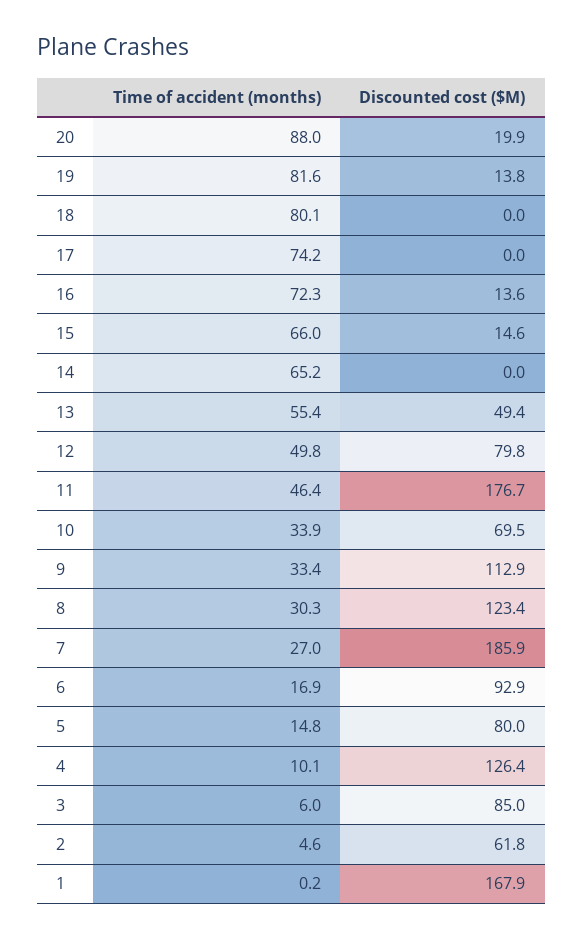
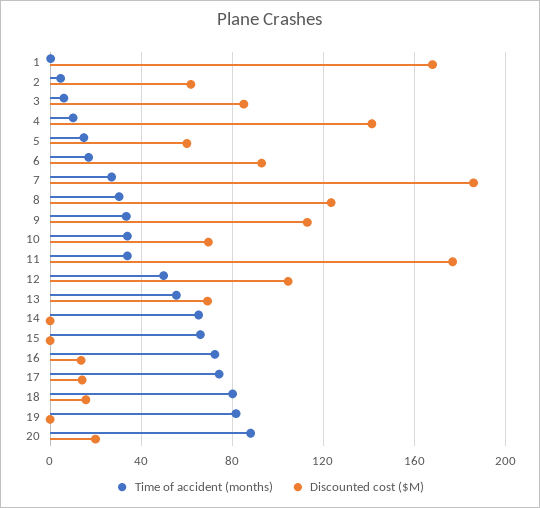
  {
    "Time of accident (months)": {
      "20": 88,
      "19": 81.6,
      "18": 80.1,
      "17": 74.2,
      "16": 72.3,
      "15": 66,
      "14": 65.2,
      "13": 55.4,
      "12": 49.8,
-     "11": 46.4,
+     "11": 35,
      "10": 33.9,
      "9": 33.4,
      "8": 30.3,
      "7": 27,
      "6": 16.9,
      "5": 14.8,
      "4": 10.1,
      "3": 6,
      "2": 4.6,
      "1": 0.2
    },
    "Discounted cost ($M)": {
      "20": 19.9,
-     "19": 13.8,
+     "19": 0,
-     "18": 0,
+     "18": 15,
-     "17": 0,
+     "17": 15,
      "16": 13.6,
-     "15": 14.6,
+     "15": 0,
      "14": 0,
-     "13": 49.4,
+     "13": 70,
-     "12": 79.8,
+     "12": 105,
      "11": 176.7,
      "10": 69.5,
      "9": 112.9,
      "8": 123.4,
      "7": 185.9,
      "6": 92.9,
-     "5": 80,
+     "5": 60,
-     "4": 126.4,
+     "4": 140,
      "3": 85,
      "2": 61.8,
      "1": 167.9
    }
  }

